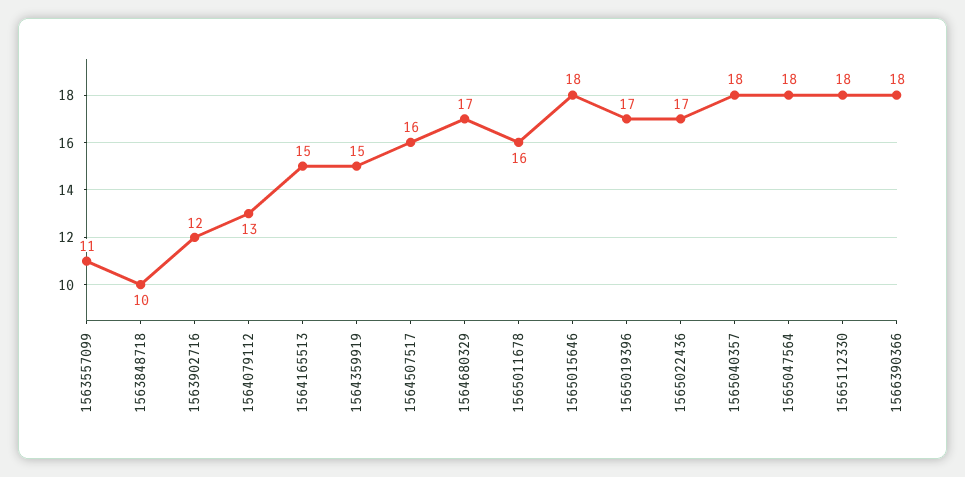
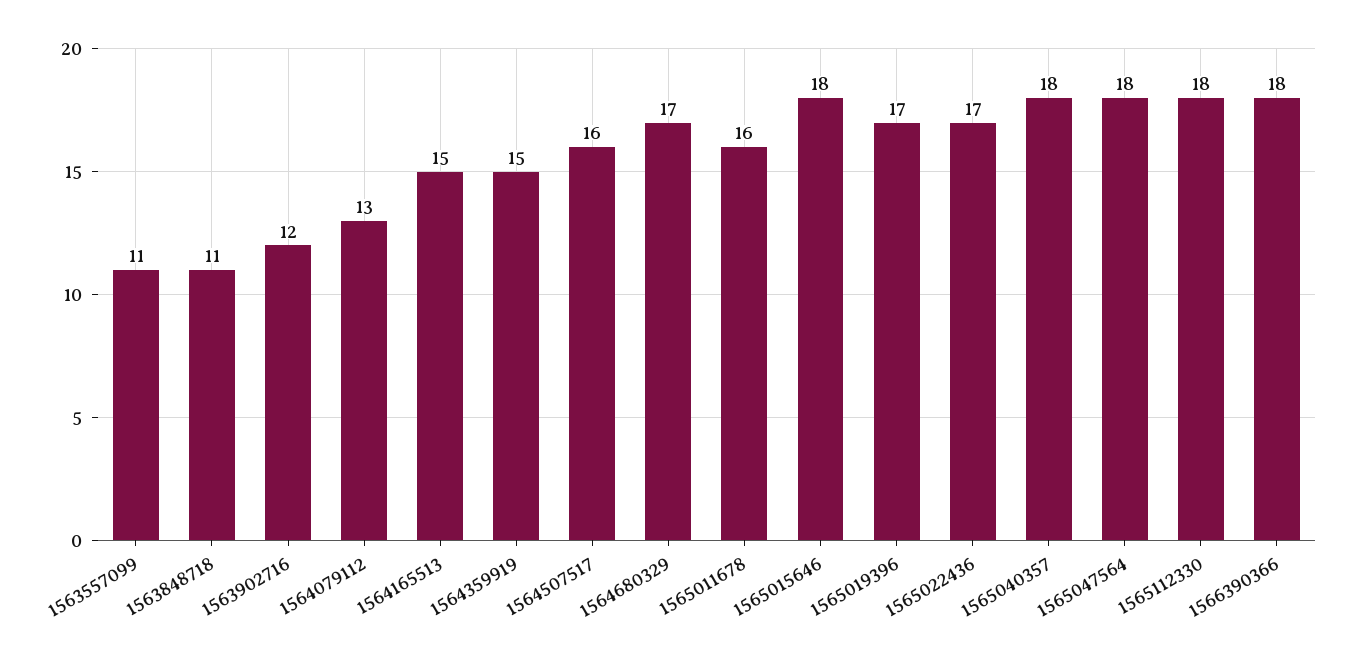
  {
    "1563557099": 11,
-   "1563848718": 10,
+   "1563848718": 11,
    "1563902716": 12,
    "1564079112": 13,
    "1564165513": 15,
    "1564359919": 15,
    "1564507517": 16,
    "1564680329": 17,
    "1565011678": 16,
    "1565015646": 18,
    "1565019396": 17,
    "1565022436": 17,
    "1565040357": 18,
    "1565047564": 18,
    "1565112330": 18,
    "1566390366": 18
  }

